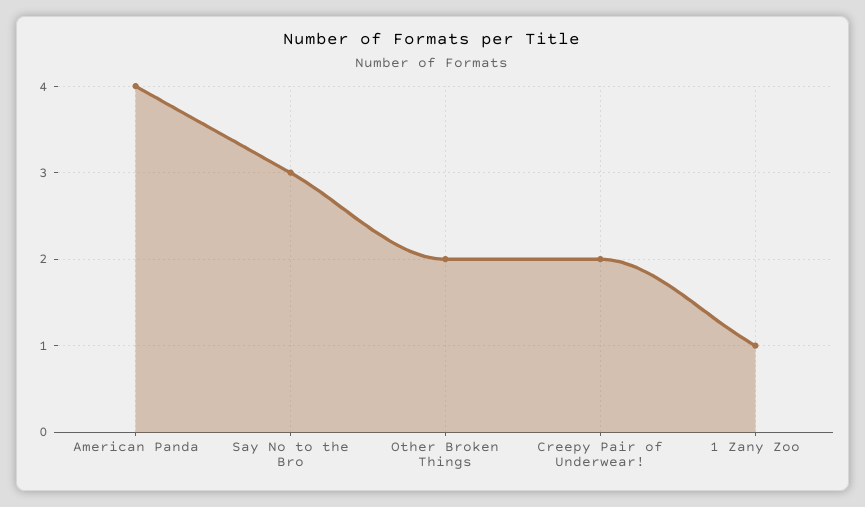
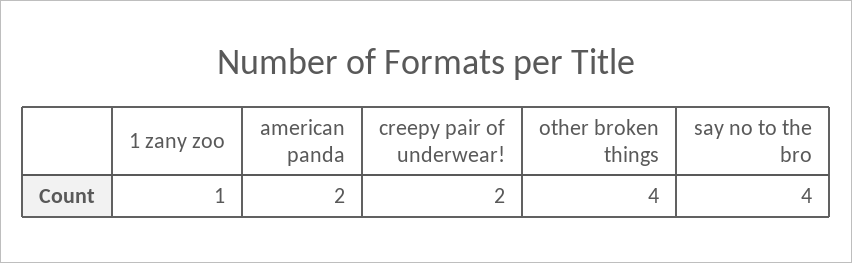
  {
-   "American Panda": 4,
+   "American Panda": 2,
-   "Say No to the Bro": 3,
+   "Say No to the Bro": 4,
-   "Other Broken Things": 2,
+   "Other Broken Things": 4,
    "Creepy Pair of Underwear!": 2,
    "1 Zany Zoo": 1
  }

